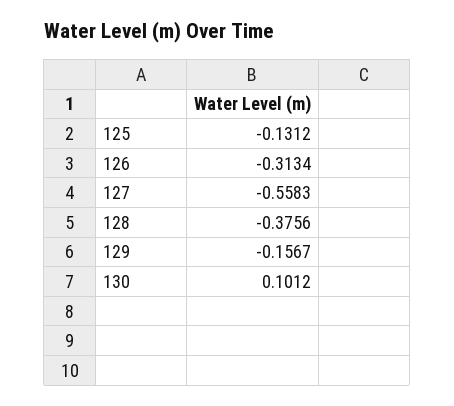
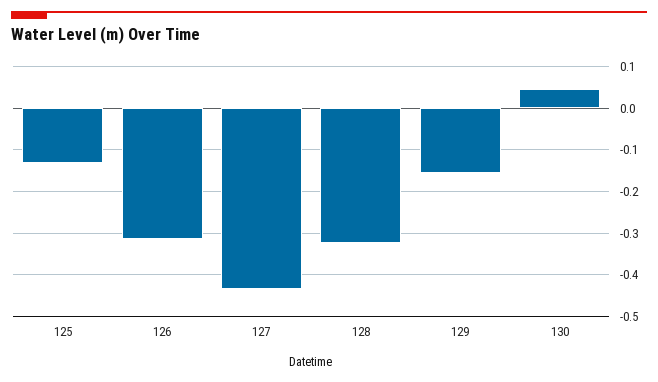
  {
    "125": -0.1312,
    "126": -0.3134,
-   "127": -0.5583,
+   "127": -0.44,
-   "128": -0.3756,
+   "128": -0.32,
    "129": -0.1567,
-   "130": 0.1012
+   "130": 0.04
  }

